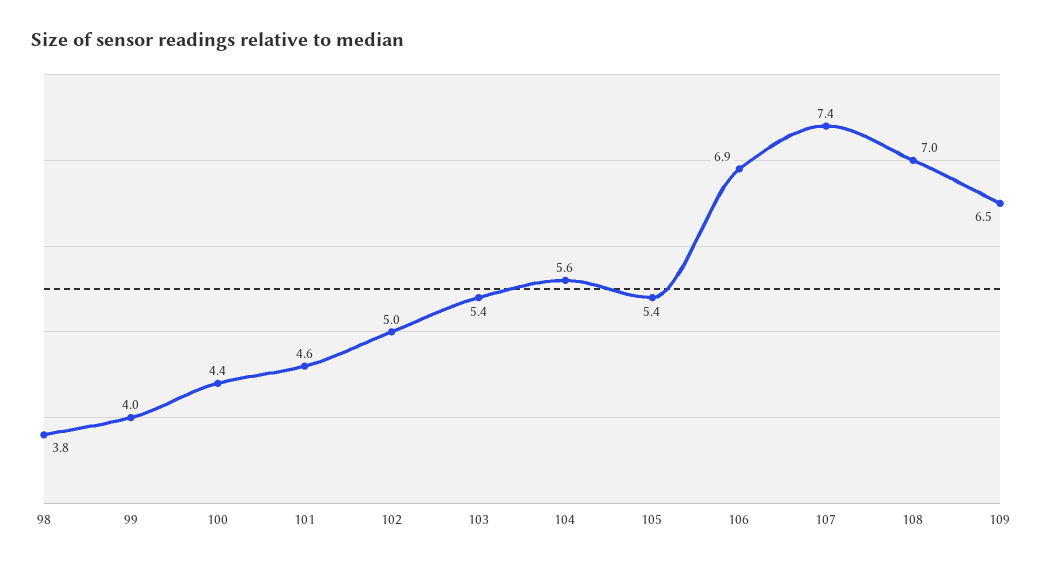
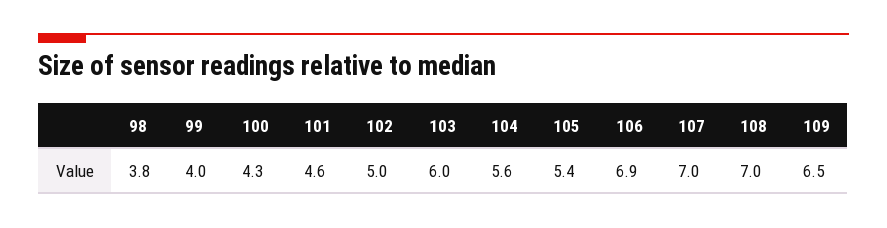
  {
    "98": 3.8,
    "99": 4,
-   "100": 4.4,
+   "100": 4.3,
    "101": 4.6,
    "102": 5,
-   "103": 5.4,
+   "103": 6,
    "104": 5.6,
    "105": 5.4,
    "106": 6.9,
-   "107": 7.4,
+   "107": 7,
    "108": 7,
    "109": 6.5
  }

